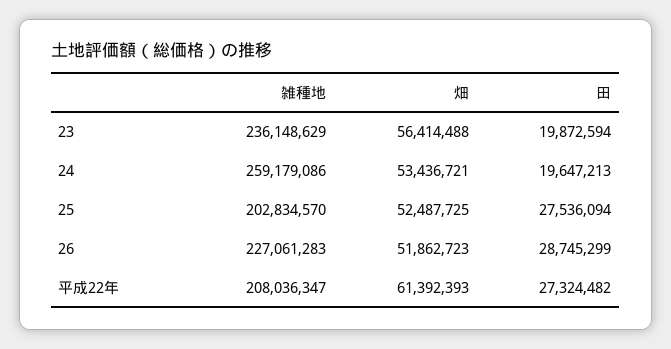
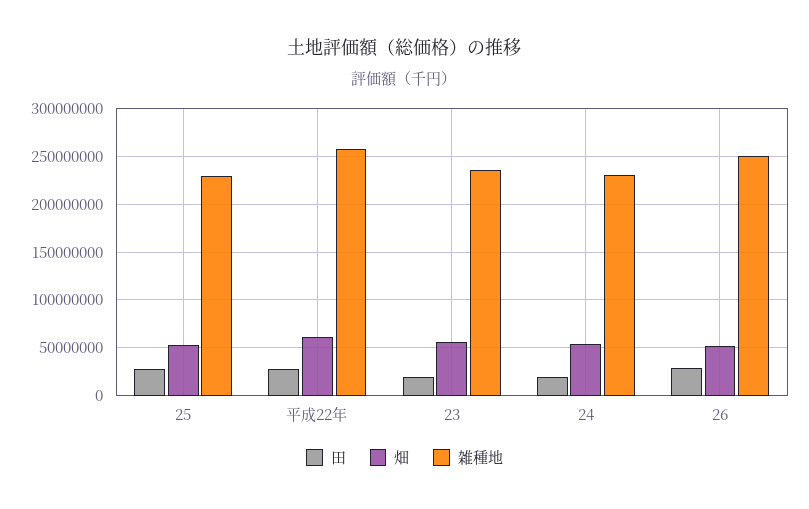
  {
    "雑種地": {
      "23": 236148629,
-     "24": 259179086,
+     "24": 230000000,
-     "25": 202834570,
+     "25": 230000000,
-     "26": 227061283,
+     "26": 250000000,
-     "平成22年": 208036347
+     "平成22年": 260000000
    },
    "畑": {
      "23": 56414488,
      "24": 53436721,
      "25": 52487725,
      "26": 51862723,
      "平成22年": 61392393
    },
    "田": {
      "23": 19872594,
      "24": 19647213,
      "25": 27536094,
      "26": 28745299,
      "平成22年": 27324482
    }
  }

